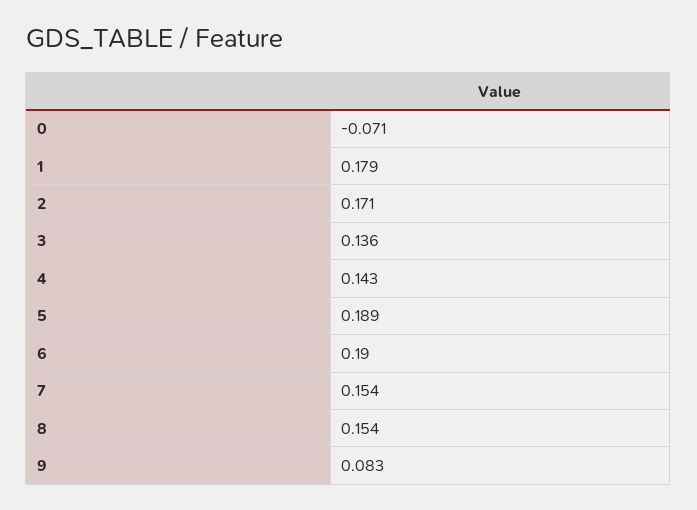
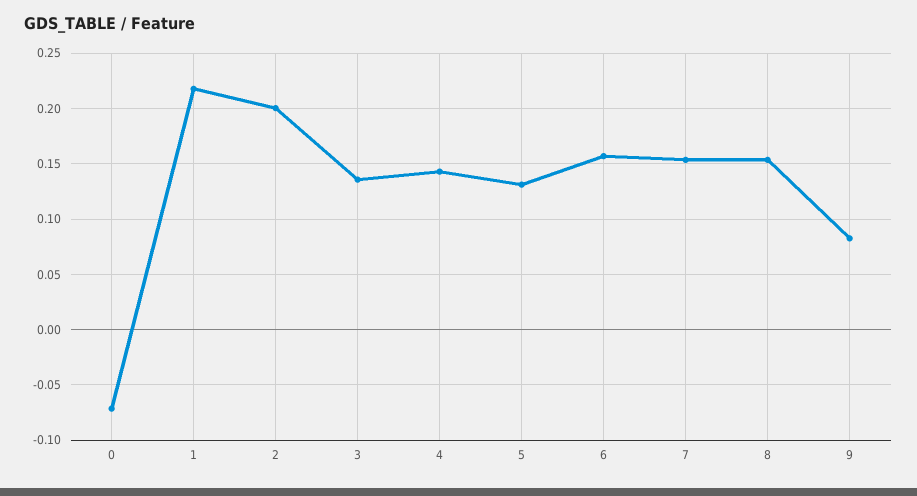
  {
    "0": -0.071,
-   "1": 0.179,
+   "1": 0.22,
-   "2": 0.171,
+   "2": 0.2,
    "3": 0.136,
    "4": 0.143,
-   "5": 0.189,
+   "5": 0.13,
-   "6": 0.19,
+   "6": 0.16,
    "7": 0.154,
    "8": 0.154,
    "9": 0.083
  }

